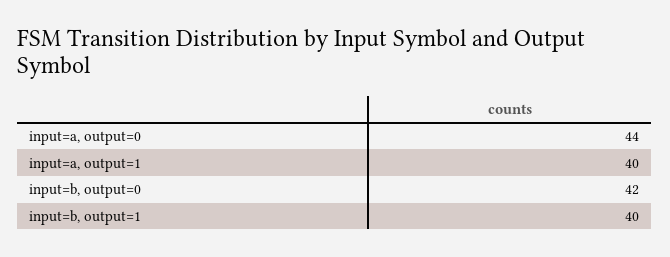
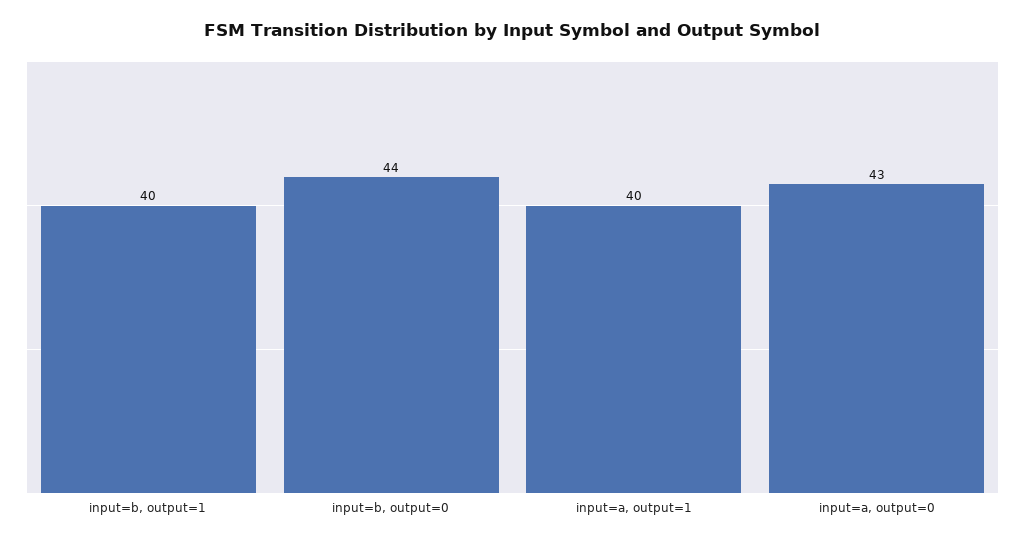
  {
-   "input=a, output=0": 44,
+   "input=a, output=0": 43,
    "input=a, output=1": 40,
-   "input=b, output=0": 42,
+   "input=b, output=0": 44,
    "input=b, output=1": 40
  }

